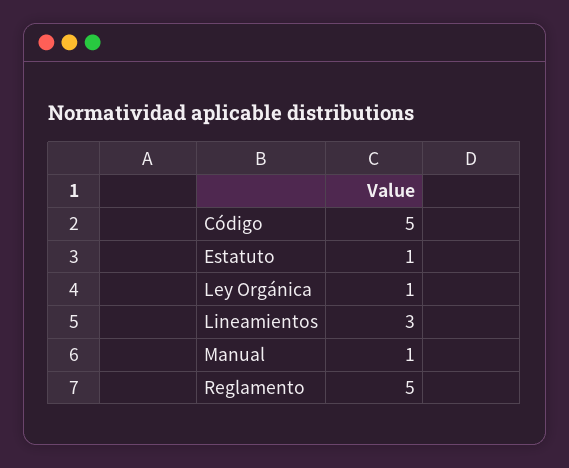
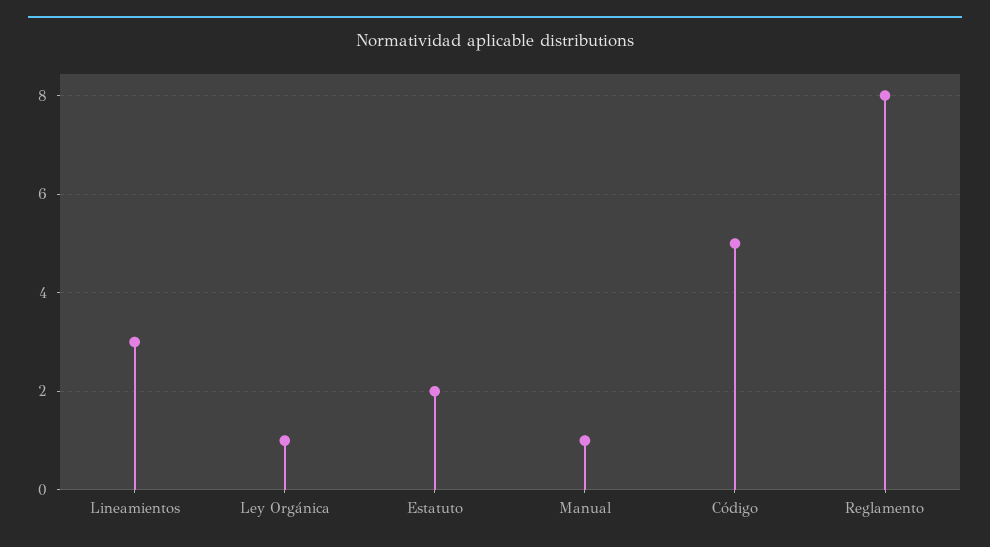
  {
    "Código": 5,
-   "Estatuto": 1,
+   "Estatuto": 2,
    "Ley Orgánica": 1,
    "Lineamientos": 3,
    "Manual": 1,
-   "Reglamento": 5
+   "Reglamento": 8
  }

